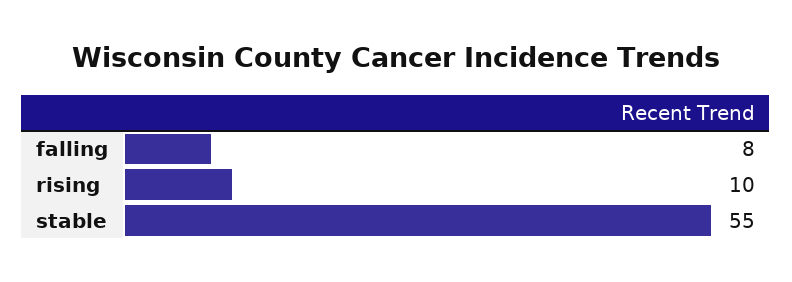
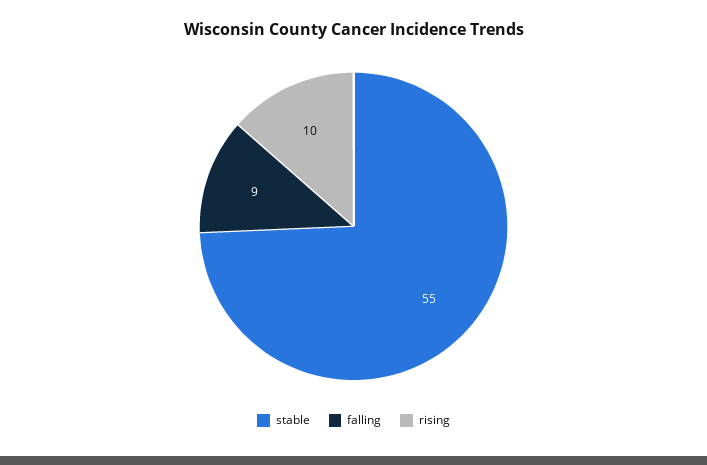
  {
-   "falling": 8,
+   "falling": 9,
    "rising": 10,
    "stable": 55
  }

